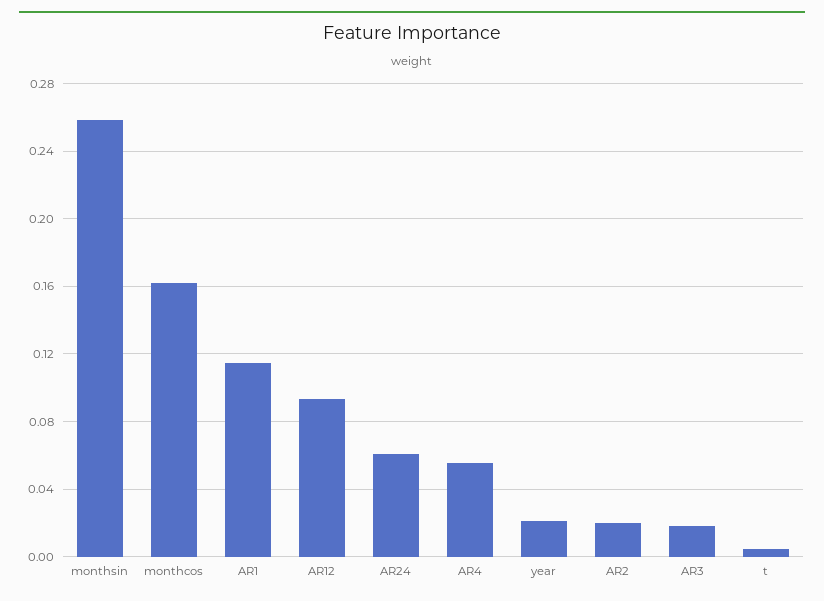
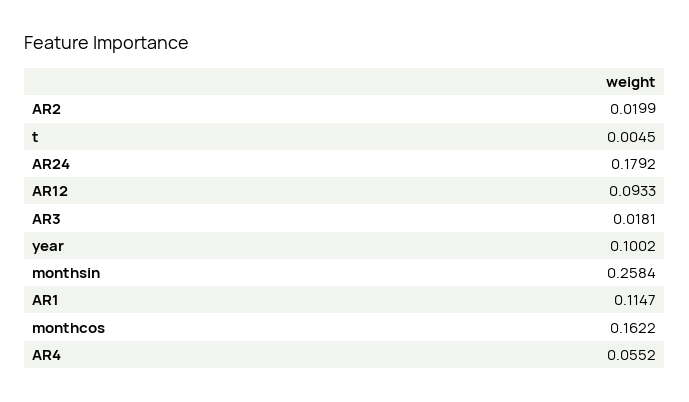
  {
    "monthsin": 0.2584,
    "monthcos": 0.1622,
    "AR1": 0.1147,
    "AR12": 0.0933,
-   "AR24": 0.06,
+   "AR24": 0.1792,
    "AR4": 0.0552,
-   "year": 0.02,
+   "year": 0.1002,
    "AR2": 0.0199,
    "AR3": 0.0181,
    "t": 0.0045
  }

